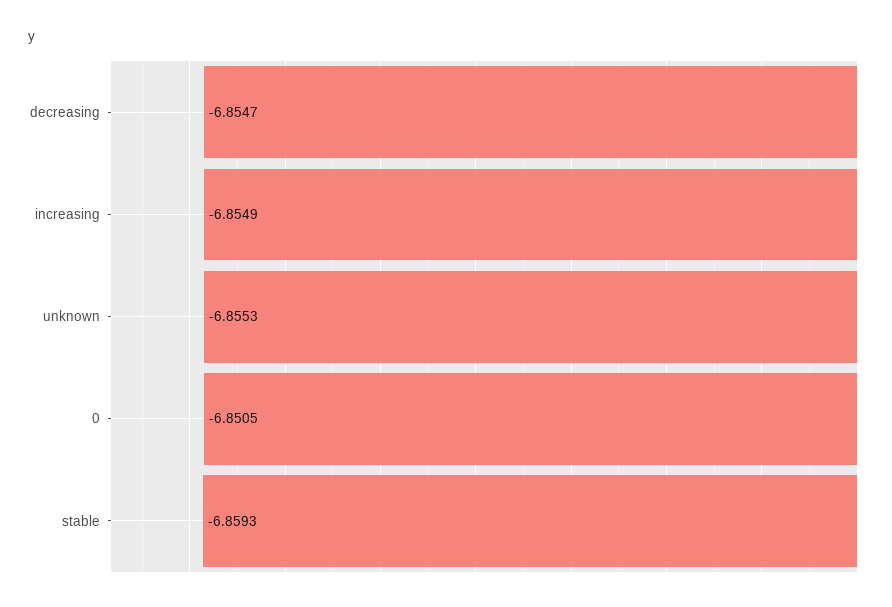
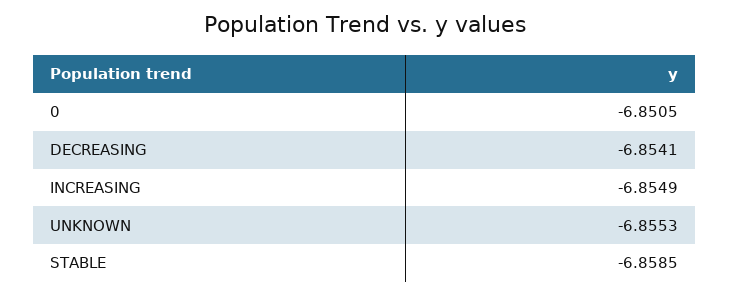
  {
-   "decreasing": -6.8547,
+   "decreasing": -6.8541,
    "increasing": -6.8549,
    "unknown": -6.8553,
    "0": -6.8505,
-   "stable": -6.8593
+   "stable": -6.8585
  }

